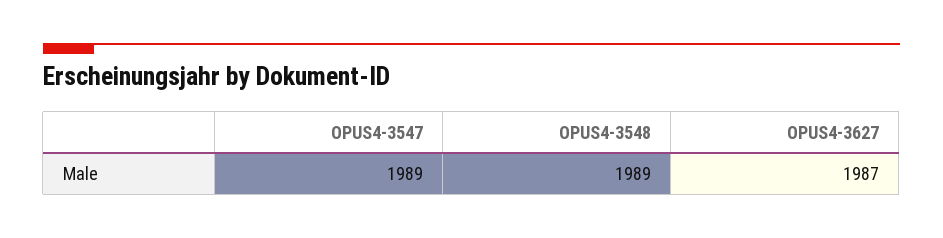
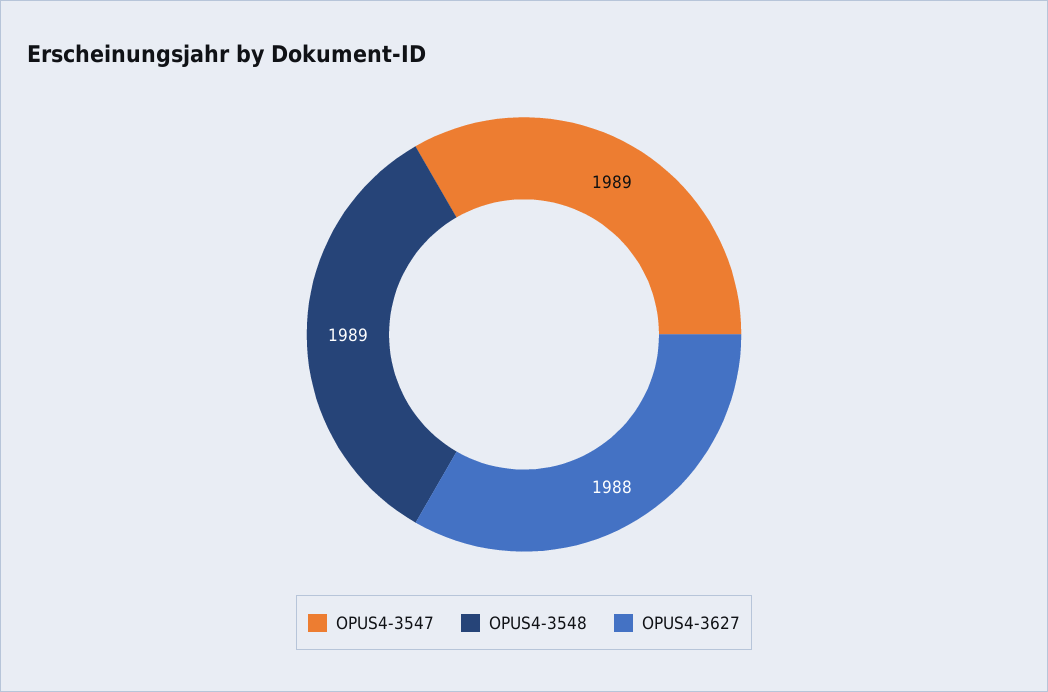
  {
    "OPUS4-3547": 1989,
    "OPUS4-3548": 1989,
-   "OPUS4-3627": 1987
+   "OPUS4-3627": 1988
  }

